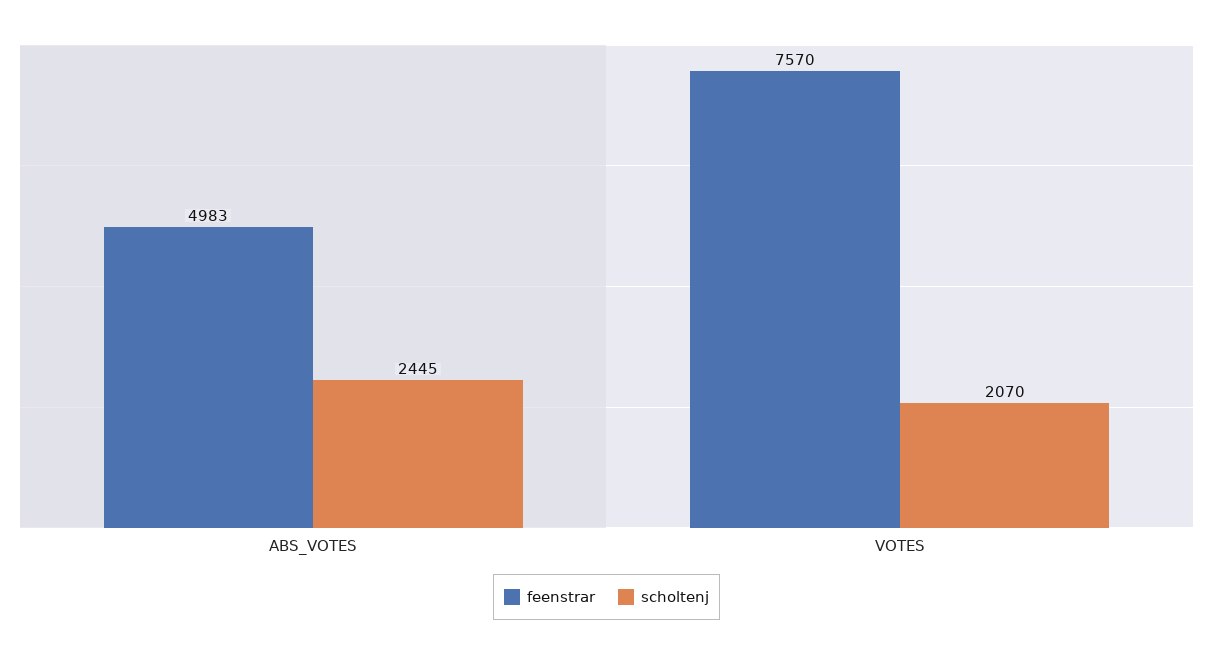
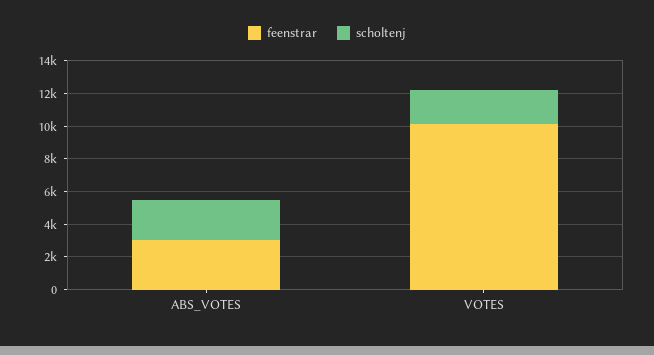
  {
    "feenstrar": {
-     "ABS_VOTES": 4983,
+     "ABS_VOTES": 3000,
-     "VOTES": 7570
+     "VOTES": 10000
    },
    "scholtenj": {
      "ABS_VOTES": 2445,
      "VOTES": 2070
    }
  }

